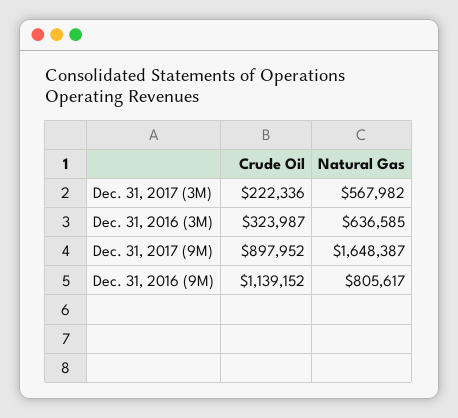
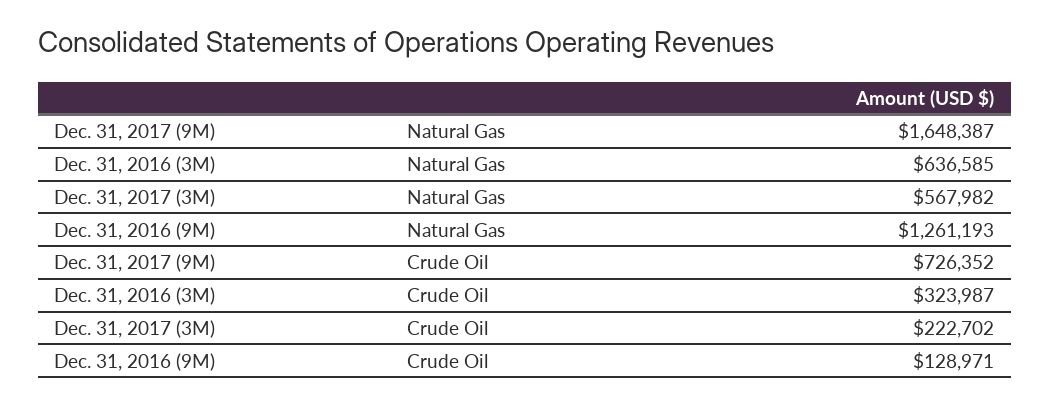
  {
    "Crude Oil": {
-     "Dec. 31, 2017 (3M)": 222336,
+     "Dec. 31, 2017 (3M)": 222702,
      "Dec. 31, 2016 (3M)": 323987,
-     "Dec. 31, 2017 (9M)": 897952,
+     "Dec. 31, 2017 (9M)": 726352,
-     "Dec. 31, 2016 (9M)": 1139152
+     "Dec. 31, 2016 (9M)": 128971
    },
    "Natural Gas": {
      "Dec. 31, 2017 (3M)": 567982,
      "Dec. 31, 2016 (3M)": 636585,
      "Dec. 31, 2017 (9M)": 1648387,
-     "Dec. 31, 2016 (9M)": 805617
+     "Dec. 31, 2016 (9M)": 1261193
    }
  }

